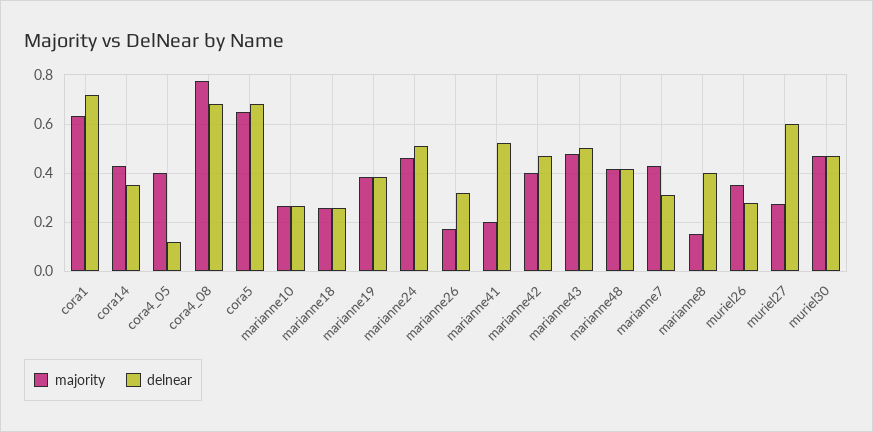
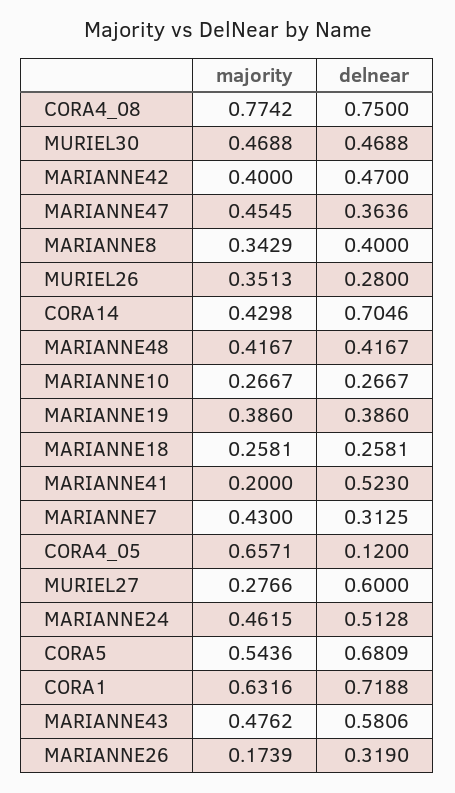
  {
    "majority": {
      "cora1": 0.6316,
      "cora14": 0.4298,
-     "cora4_05": 0.4,
+     "cora4_05": 0.6571,
      "cora4_08": 0.7742,
-     "cora5": 0.65,
+     "cora5": 0.5436,
      "marianne10": 0.2667,
      "marianne18": 0.2581,
      "marianne19": 0.386,
      "marianne24": 0.4615,
      "marianne26": 0.1739,
      "marianne41": 0.2,
      "marianne42": 0.4,
      "marianne43": 0.4762,
      "marianne48": 0.4167,
      "marianne7": 0.43,
-     "marianne8": 0.15,
+     "marianne8": 0.3429,
      "muriel26": 0.3513,
      "muriel27": 0.2766,
-     "muriel30": 0.4688
+     "muriel30": 0.4688,
+     "MARIANNE47": 0.4545
    },
    "delnear": {
      "cora1": 0.7188,
-     "cora14": 0.35,
+     "cora14": 0.7046,
      "cora4_05": 0.12,
-     "cora4_08": 0.675,
+     "cora4_08": 0.75,
      "cora5": 0.6809,
      "marianne10": 0.2667,
      "marianne18": 0.2581,
      "marianne19": 0.386,
      "marianne24": 0.5128,
      "marianne26": 0.319,
      "marianne41": 0.523,
      "marianne42": 0.47,
-     "marianne43": 0.5,
+     "marianne43": 0.5806,
      "marianne48": 0.4167,
      "marianne7": 0.3125,
      "marianne8": 0.4,
      "muriel26": 0.28,
      "muriel27": 0.6,
-     "muriel30": 0.4688
+     "muriel30": 0.4688,
+     "MARIANNE47": 0.3636
    }
  }

